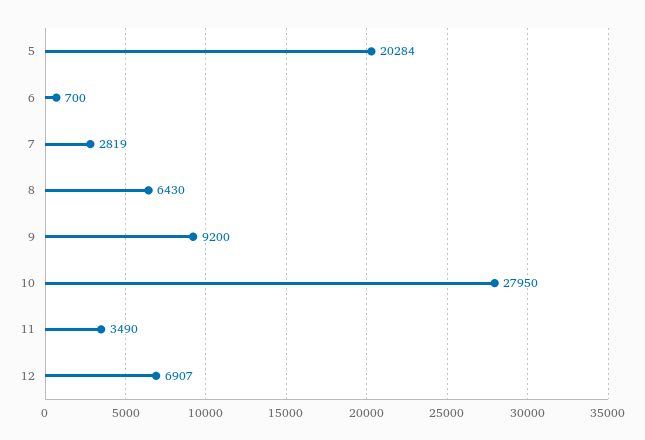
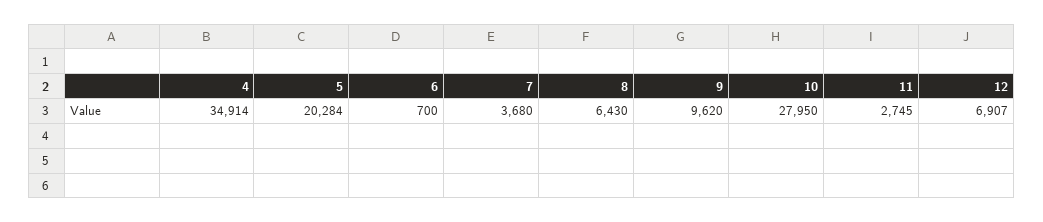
  {
    "5": 20284,
    "6": 700,
-   "7": 2819,
+   "7": 3680,
    "8": 6430,
-   "9": 9200,
+   "9": 9620,
    "10": 27950,
-   "11": 3490,
+   "11": 2745,
-   "12": 6907
+   "12": 6907,
+   "4": 34914
  }

